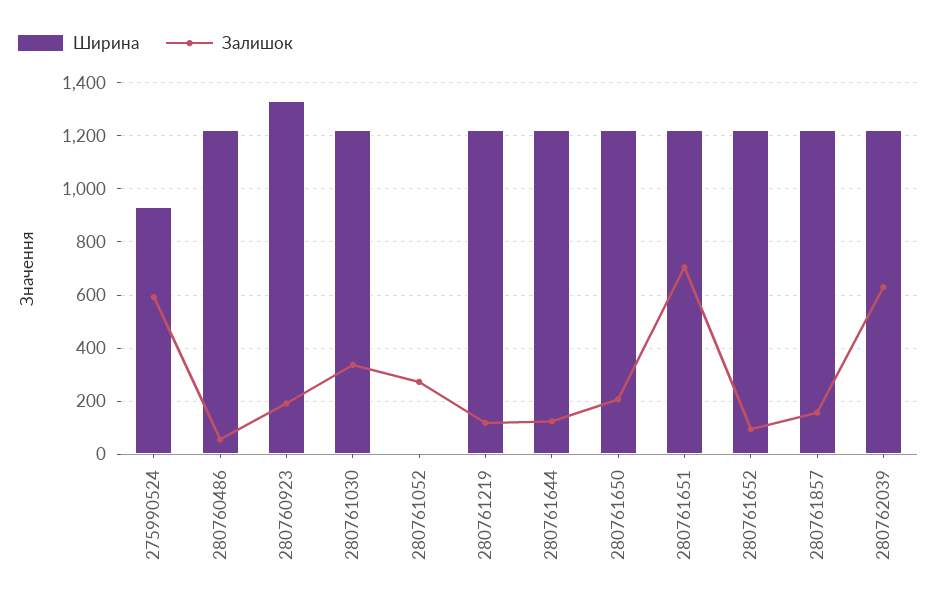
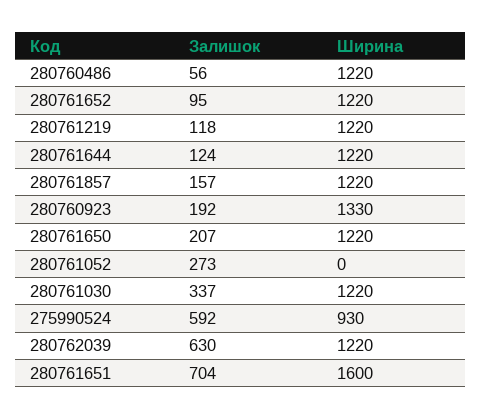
  {
    "Ширина": {
      "275990524": 930,
      "280760486": 1220,
      "280760923": 1330,
      "280761030": 1220,
      "280761052": 0,
      "280761219": 1220,
      "280761644": 1220,
      "280761650": 1220,
-     "280761651": 1225,
+     "280761651": 1600,
      "280761652": 1220,
      "280761857": 1220,
      "280762039": 1220
    },
    "Залишок": {
      "275990524": 592,
      "280760486": 56,
      "280760923": 192,
      "280761030": 337,
      "280761052": 273,
      "280761219": 118,
      "280761644": 124,
      "280761650": 207,
      "280761651": 704,
      "280761652": 95,
      "280761857": 157,
      "280762039": 630
    }
  }

